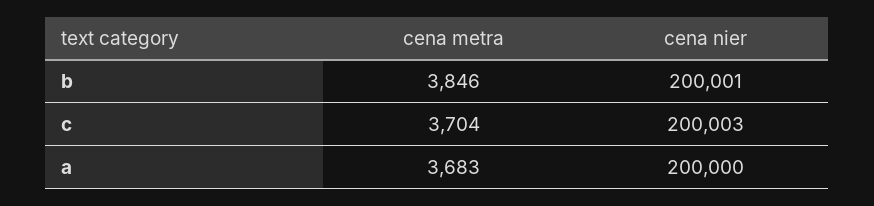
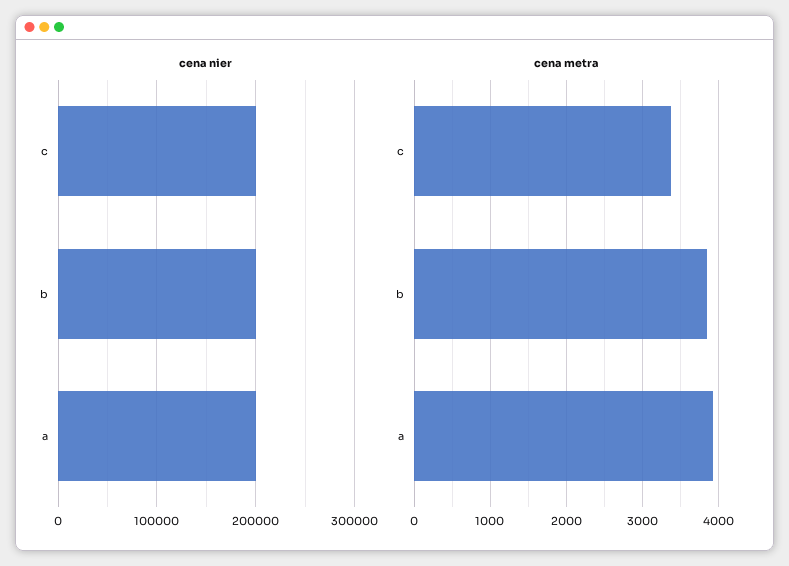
  {
    "cena metra": {
      "b": 3846,
-     "c": 3704,
+     "c": 3400,
-     "a": 3683
+     "a": 3900
    },
    "cena nier": {
      "b": 200001,
      "c": 200003,
      "a": 200000
    }
  }

